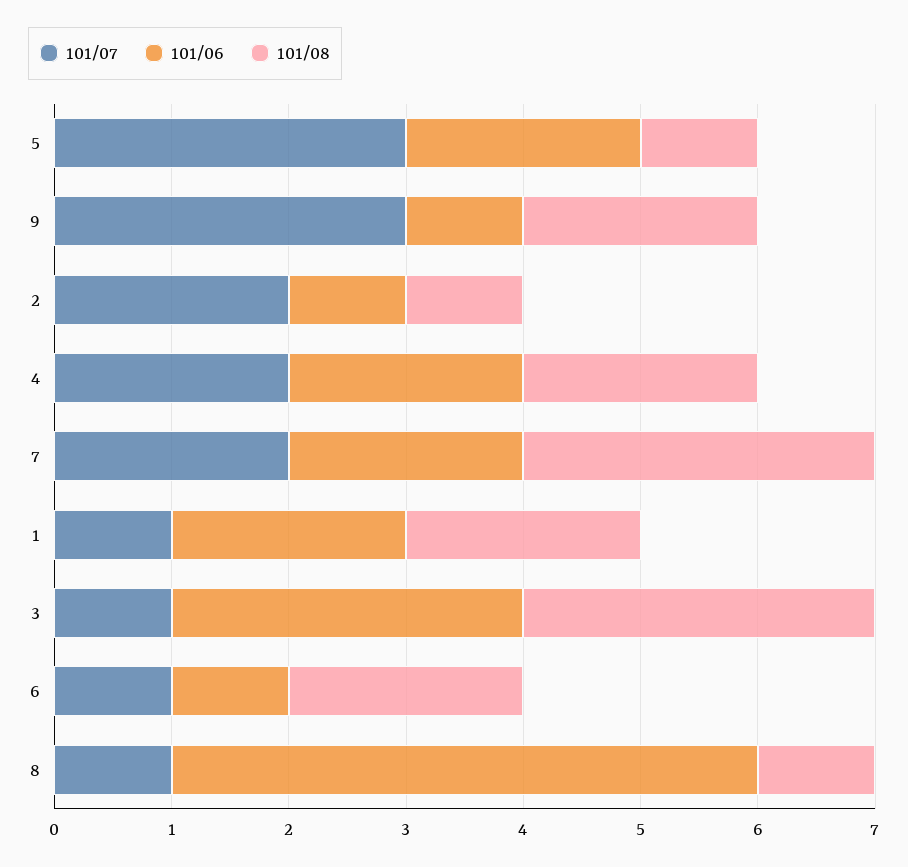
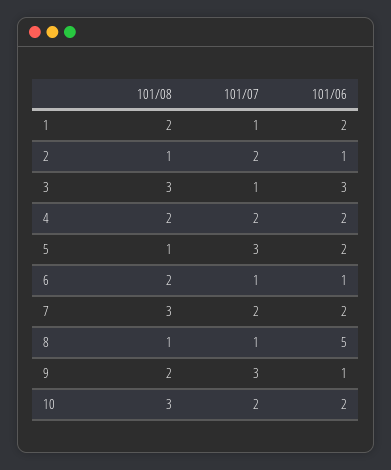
  {
    "101/07": {
      "5": 3,
      "9": 3,
      "2": 2,
      "4": 2,
      "7": 2,
      "1": 1,
      "3": 1,
      "6": 1,
-     "8": 1
+     "8": 1,
+     "10": 2
    },
    "101/06": {
      "5": 2,
      "9": 1,
      "2": 1,
      "4": 2,
      "7": 2,
      "1": 2,
      "3": 3,
      "6": 1,
-     "8": 5
+     "8": 5,
+     "10": 2
    },
    "101/08": {
      "5": 1,
      "9": 2,
      "2": 1,
      "4": 2,
      "7": 3,
      "1": 2,
      "3": 3,
      "6": 2,
-     "8": 1
+     "8": 1,
+     "10": 3
    }
  }

